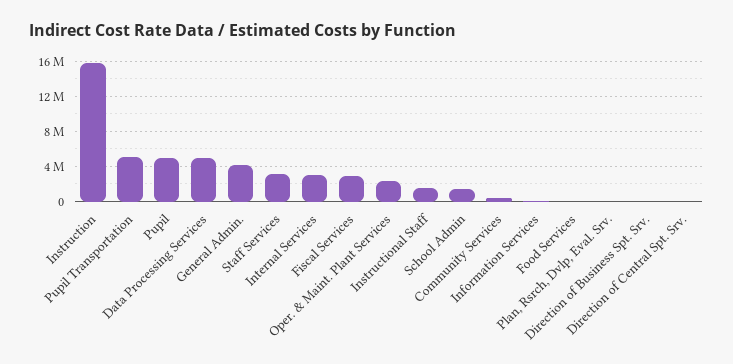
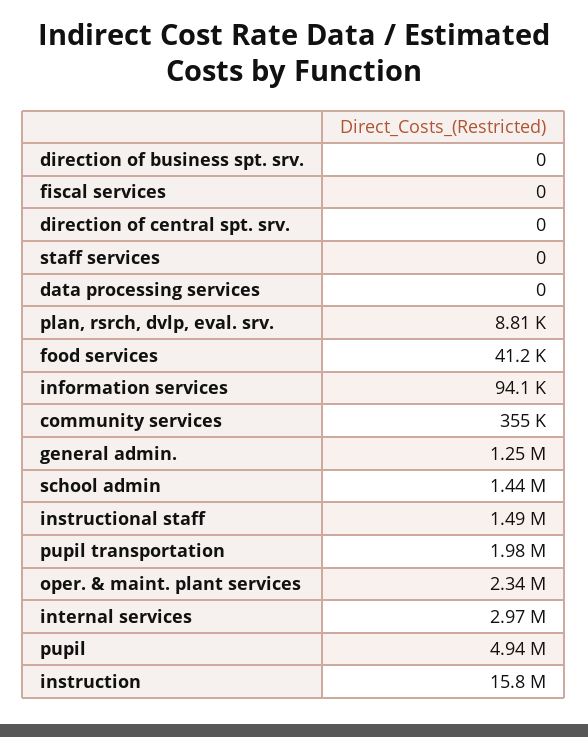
  {
    "Instruction": 15800000,
-   "Pupil Transportation": 5000000,
+   "Pupil Transportation": 1980000,
    "Pupil": 4940000,
-   "Data Processing Services": 5000000,
+   "Data Processing Services": 0,
-   "General Admin.": 4000000,
+   "General Admin.": 1250000,
-   "Staff Services": 3000000,
+   "Staff Services": 0,
    "Internal Services": 2970000,
-   "Fiscal Services": 3000000,
+   "Fiscal Services": 0,
    "Oper. & Maint. Plant Services": 2340000,
    "Instructional Staff": 1490000,
    "School Admin": 1440000,
    "Community Services": 355000,
    "Information Services": 94100,
    "Food Services": 41200,
    "Plan, Rsrch, Dvlp, Eval. Srv.": 8810,
    "Direction of Business Spt. Srv.": 0,
    "Direction of Central Spt. Srv.": 0
  }

